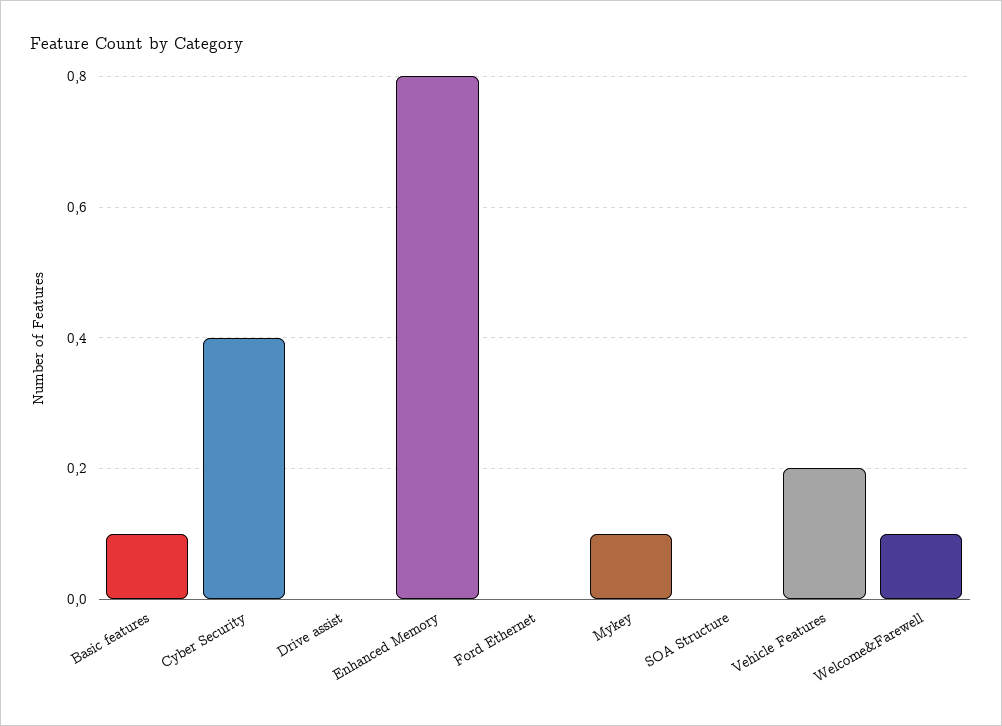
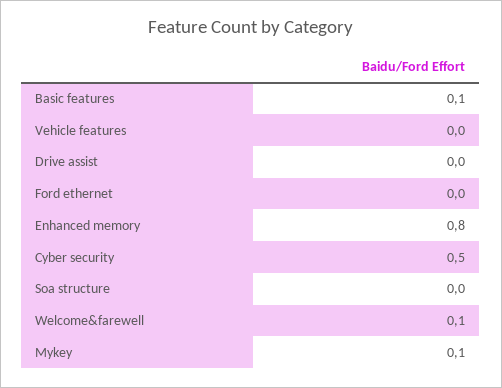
  {
    "Basic features": 0.1,
-   "Cyber Security": 0.4,
+   "Cyber Security": 0.5,
    "Drive assist": 0,
    "Enhanced Memory": 0.8,
    "Ford Ethernet": 0,
    "Mykey": 0.1,
    "SOA Structure": 0,
-   "Vehicle Features": 0.2,
+   "Vehicle Features": 0,
    "Welcome&Farewell": 0.1
  }

